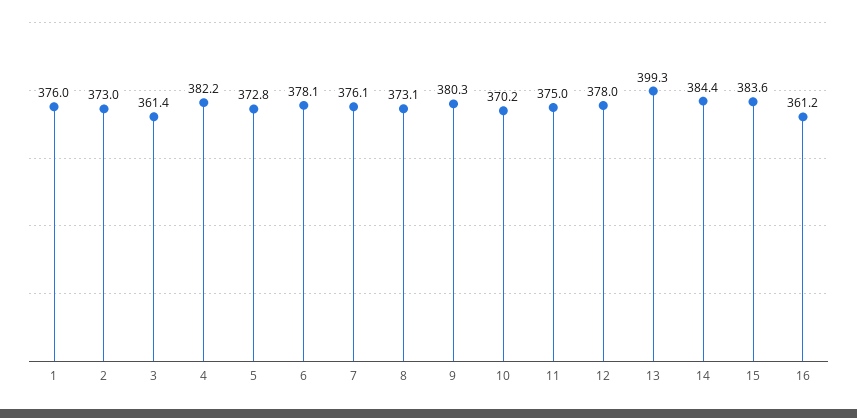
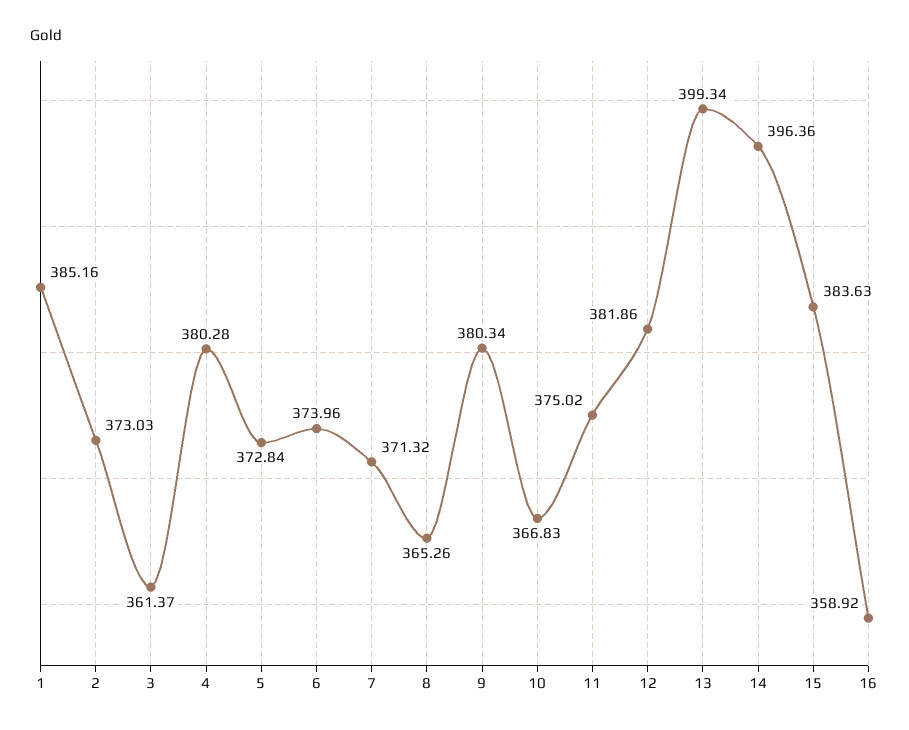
  {
-   "1": 376,
+   "1": 385.16,
    "2": 373.03,
    "3": 361.37,
-   "4": 382.2,
+   "4": 380.28,
    "5": 372.84,
-   "6": 378.1,
+   "6": 373.96,
-   "7": 376.1,
+   "7": 371.32,
-   "8": 373.1,
+   "8": 365.26,
    "9": 380.34,
-   "10": 370.2,
+   "10": 366.83,
    "11": 375.02,
-   "12": 378,
+   "12": 381.86,
    "13": 399.34,
-   "14": 384.4,
+   "14": 396.36,
    "15": 383.63,
-   "16": 361.2
+   "16": 358.92
  }

